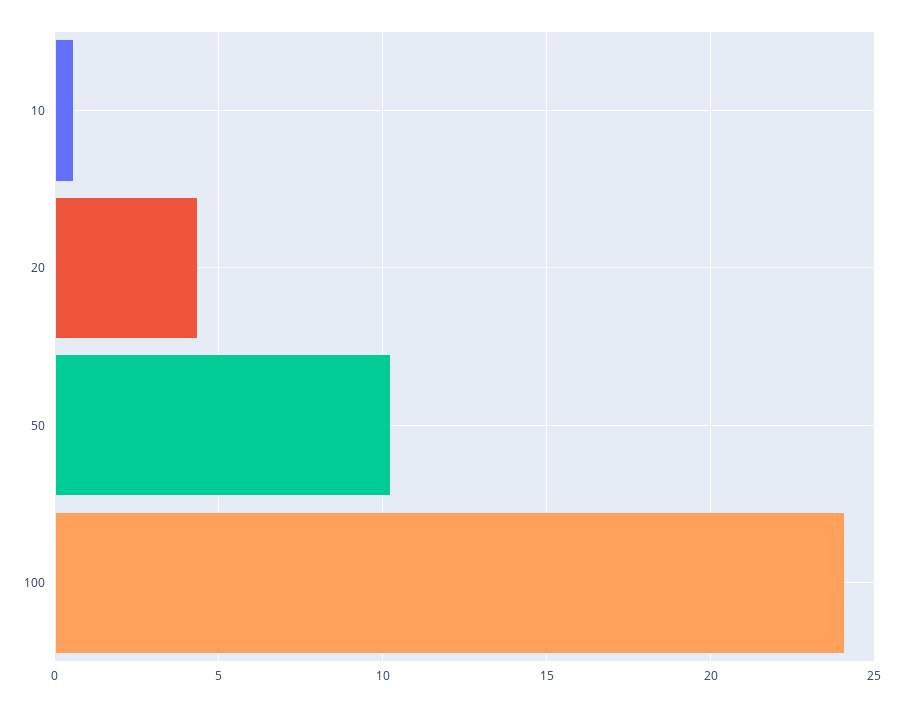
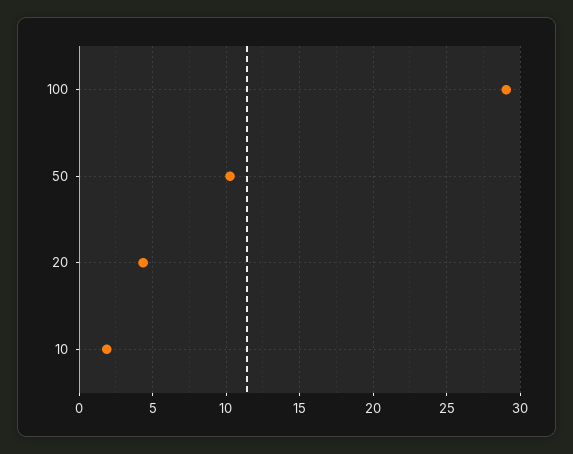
  {
-   "10": 0.5,
+   "10": 2,
    "20": 4.5,
    "50": 10.5,
-   "100": 24
+   "100": 29
  }

